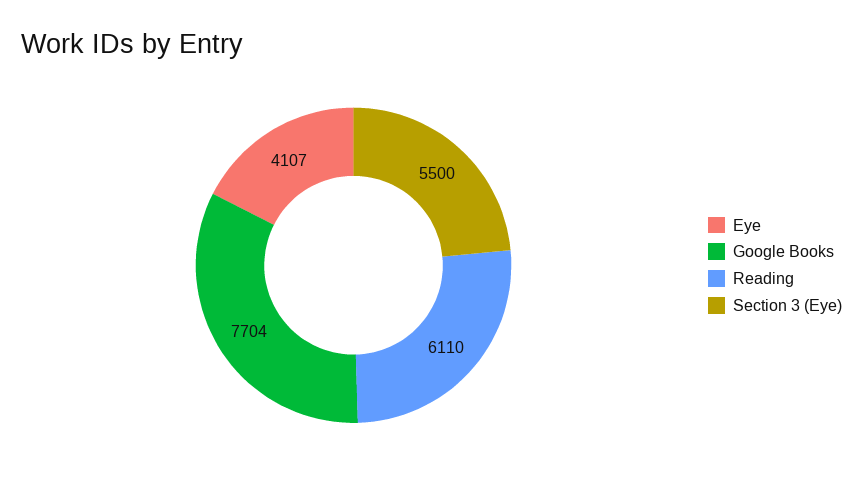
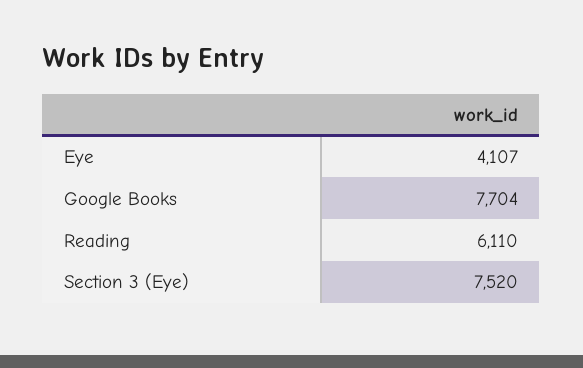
  {
    "Eye": 4107,
    "Google Books": 7704,
    "Reading": 6110,
-   "Section 3 (Eye)": 5500
+   "Section 3 (Eye)": 7520
  }

